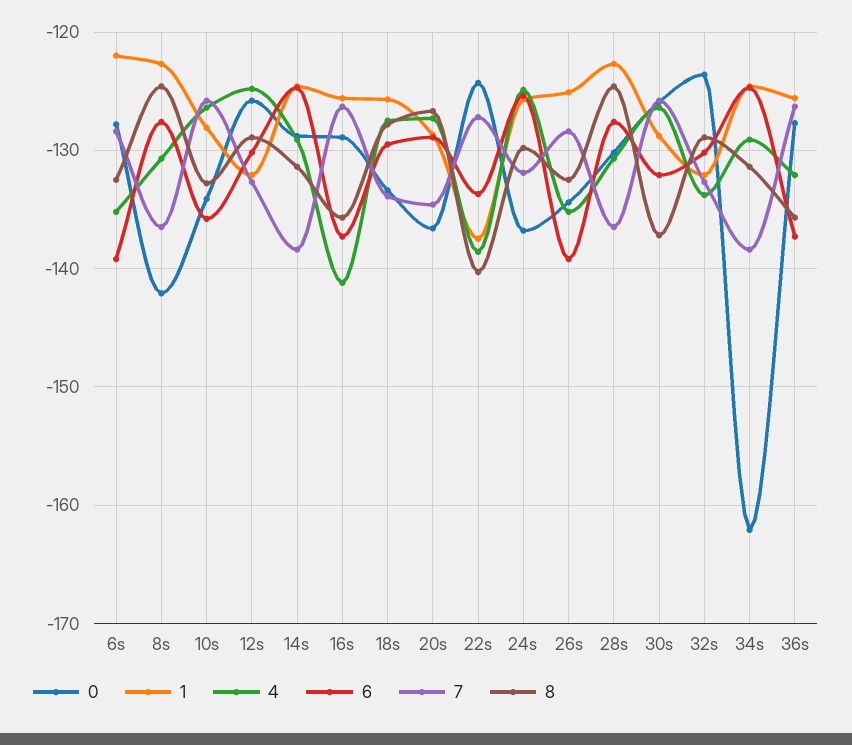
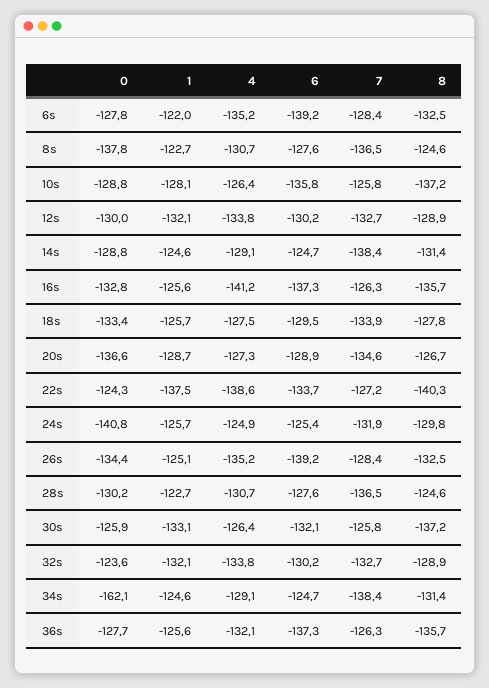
  {
    "0": {
      "6s": -127.8,
-     "8s": -142,
+     "8s": -137.8,
-     "10s": -134,
+     "10s": -128.8,
-     "12s": -126,
+     "12s": -130,
      "14s": -128.8,
-     "16s": -129,
+     "16s": -132.8,
      "18s": -133.4,
      "20s": -136.6,
      "22s": -124.3,
-     "24s": -137,
+     "24s": -140.8,
      "26s": -134.4,
      "28s": -130.2,
      "30s": -125.9,
      "32s": -123.6,
      "34s": -162.1,
      "36s": -127.7
    },
    "1": {
      "6s": -122,
      "8s": -122.7,
      "10s": -128.1,
      "12s": -132.1,
      "14s": -124.6,
      "16s": -125.6,
      "18s": -125.7,
      "20s": -128.7,
      "22s": -137.5,
      "24s": -125.7,
      "26s": -125.1,
      "28s": -122.7,
-     "30s": -129,
+     "30s": -133.1,
      "32s": -132.1,
      "34s": -124.6,
      "36s": -125.6
    },
    "4": {
      "6s": -135.2,
      "8s": -130.7,
      "10s": -126.4,
-     "12s": -125,
+     "12s": -133.8,
      "14s": -129.1,
      "16s": -141.2,
      "18s": -127.5,
      "20s": -127.3,
      "22s": -138.6,
      "24s": -124.9,
      "26s": -135.2,
      "28s": -130.7,
      "30s": -126.4,
      "32s": -133.8,
      "34s": -129.1,
      "36s": -132.1
    },
    "6": {
      "6s": -139.2,
      "8s": -127.6,
      "10s": -135.8,
      "12s": -130.2,
      "14s": -124.7,
      "16s": -137.3,
      "18s": -129.5,
      "20s": -128.9,
      "22s": -133.7,
      "24s": -125.4,
      "26s": -139.2,
      "28s": -127.6,
      "30s": -132.1,
      "32s": -130.2,
      "34s": -124.7,
      "36s": -137.3
    },
    "7": {
      "6s": -128.4,
      "8s": -136.5,
      "10s": -125.8,
      "12s": -132.7,
      "14s": -138.4,
      "16s": -126.3,
      "18s": -133.9,
      "20s": -134.6,
      "22s": -127.2,
      "24s": -131.9,
      "26s": -128.4,
      "28s": -136.5,
      "30s": -125.8,
      "32s": -132.7,
      "34s": -138.4,
      "36s": -126.3
    },
    "8": {
      "6s": -132.5,
      "8s": -124.6,
-     "10s": -133,
+     "10s": -137.2,
      "12s": -128.9,
      "14s": -131.4,
      "16s": -135.7,
      "18s": -127.8,
      "20s": -126.7,
      "22s": -140.3,
      "24s": -129.8,
      "26s": -132.5,
      "28s": -124.6,
      "30s": -137.2,
      "32s": -128.9,
      "34s": -131.4,
      "36s": -135.7
    }
  }

